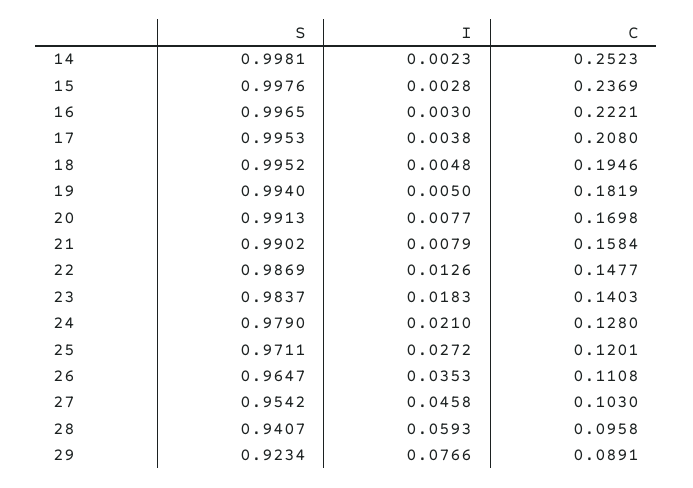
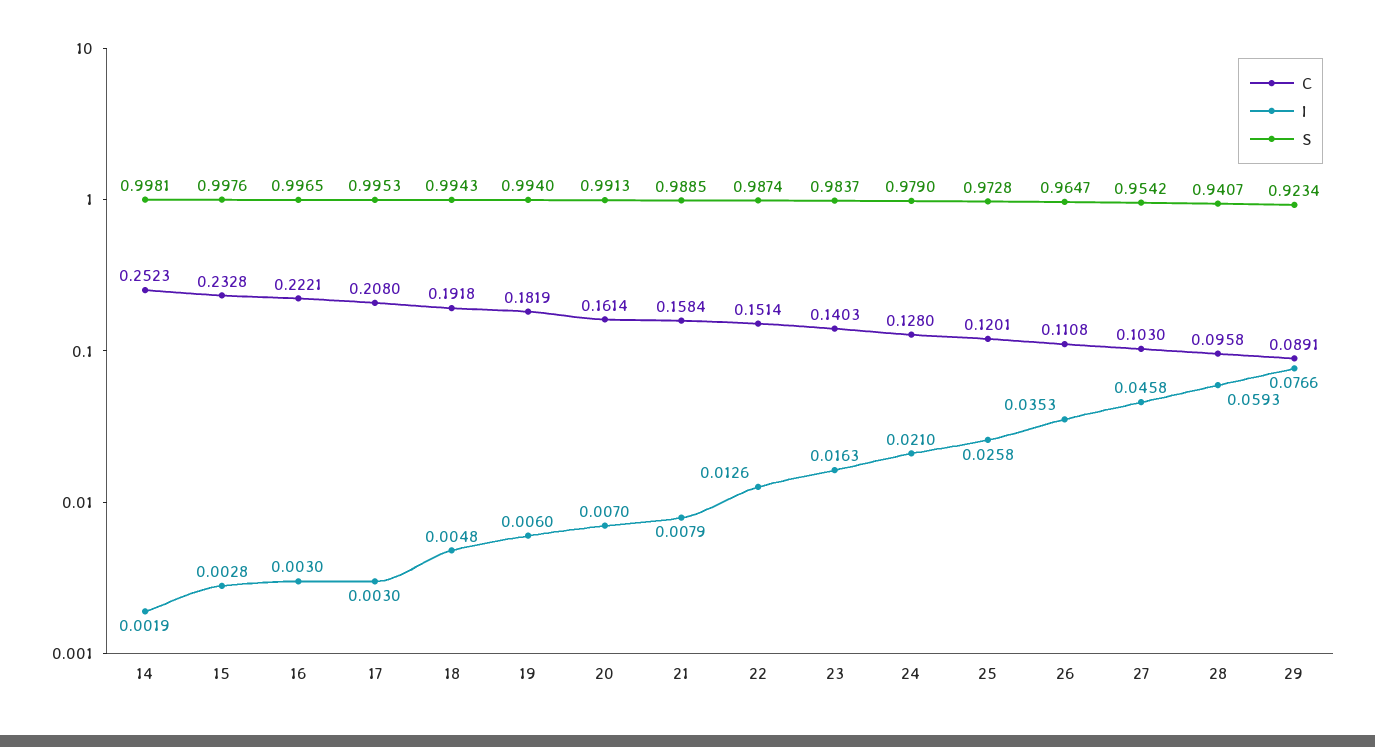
  {
    "S": {
      "14": 0.9981,
      "15": 0.9976,
      "16": 0.9965,
      "17": 0.9953,
-     "18": 0.9952,
+     "18": 0.9943,
      "19": 0.994,
      "20": 0.9913,
-     "21": 0.9902,
+     "21": 0.9885,
-     "22": 0.9869,
+     "22": 0.9874,
      "23": 0.9837,
      "24": 0.979,
-     "25": 0.9711,
+     "25": 0.9728,
      "26": 0.9647,
      "27": 0.9542,
      "28": 0.9407,
      "29": 0.9234
    },
    "I": {
-     "14": 0.0023,
+     "14": 0.0019,
      "15": 0.0028,
      "16": 0.003,
-     "17": 0.0038,
+     "17": 0.003,
      "18": 0.0048,
-     "19": 0.005,
+     "19": 0.006,
-     "20": 0.0077,
+     "20": 0.007,
      "21": 0.0079,
      "22": 0.0126,
-     "23": 0.0183,
+     "23": 0.0163,
      "24": 0.021,
-     "25": 0.0272,
+     "25": 0.0258,
      "26": 0.0353,
      "27": 0.0458,
      "28": 0.0593,
      "29": 0.0766
    },
    "C": {
      "14": 0.2523,
-     "15": 0.2369,
+     "15": 0.2328,
      "16": 0.2221,
      "17": 0.208,
-     "18": 0.1946,
+     "18": 0.1918,
      "19": 0.1819,
-     "20": 0.1698,
+     "20": 0.1614,
      "21": 0.1584,
-     "22": 0.1477,
+     "22": 0.1514,
      "23": 0.1403,
      "24": 0.128,
      "25": 0.1201,
      "26": 0.1108,
      "27": 0.103,
      "28": 0.0958,
      "29": 0.0891
    }
  }

